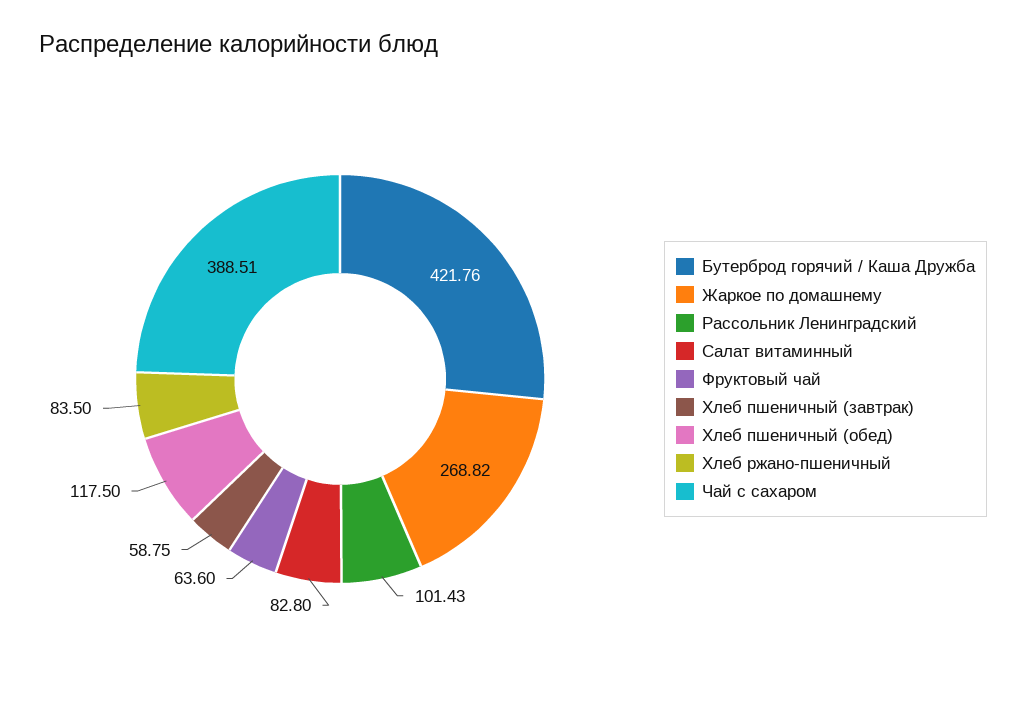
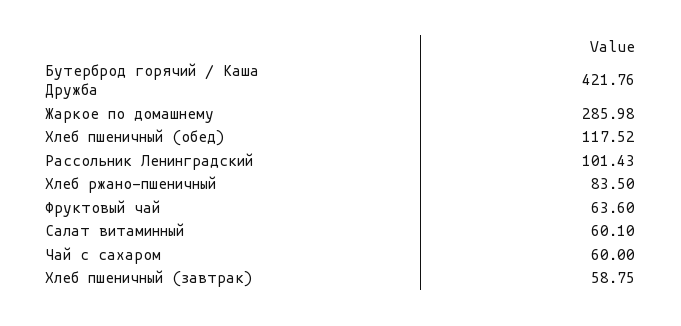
  {
    "Бутерброд горячий / Каша Дружба": 421.76,
-   "Жаркое по домашнему": 268.82,
+   "Жаркое по домашнему": 285.98,
    "Рассольник Ленинградский": 101.43,
-   "Салат витаминный": 82.8,
+   "Салат витаминный": 60.1,
    "Фруктовый чай": 63.6,
    "Хлеб пшеничный (завтрак)": 58.75,
-   "Хлеб пшеничный (обед)": 117.5,
+   "Хлеб пшеничный (обед)": 117.52,
    "Хлеб ржано-пшеничный": 83.5,
-   "Чай с сахаром": 388.51
+   "Чай с сахаром": 60
  }

